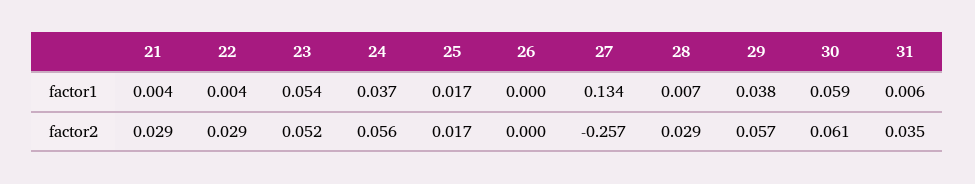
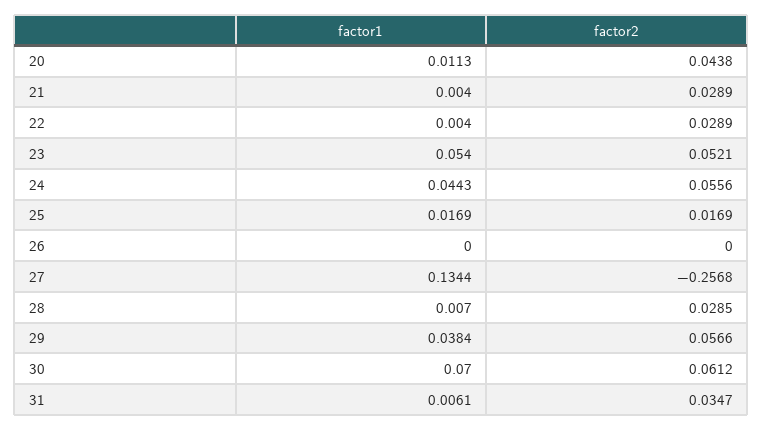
  {
    "21": {
      "factor1": 0.004,
      "factor2": 0.0289
    },
    "22": {
      "factor1": 0.004,
      "factor2": 0.0289
    },
    "23": {
      "factor1": 0.054,
      "factor2": 0.0521
    },
    "24": {
-     "factor1": 0.037,
+     "factor1": 0.0443,
      "factor2": 0.0556
    },
    "25": {
      "factor1": 0.0169,
      "factor2": 0.0169
    },
    "26": {
      "factor1": 0,
      "factor2": 0
    },
    "27": {
      "factor1": 0.1344,
      "factor2": -0.2568
    },
    "28": {
      "factor1": 0.007,
      "factor2": 0.0285
    },
    "29": {
      "factor1": 0.0384,
      "factor2": 0.0566
    },
    "30": {
-     "factor1": 0.059,
+     "factor1": 0.07,
      "factor2": 0.0612
    },
    "31": {
      "factor1": 0.0061,
      "factor2": 0.0347
-   }
+   },
+   "20": {
+     "factor1": 0.0113,
+     "factor2": 0.0438
+   }
  }

